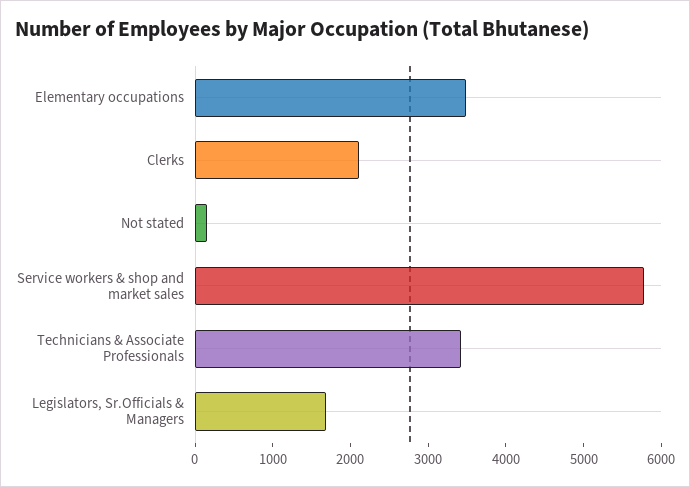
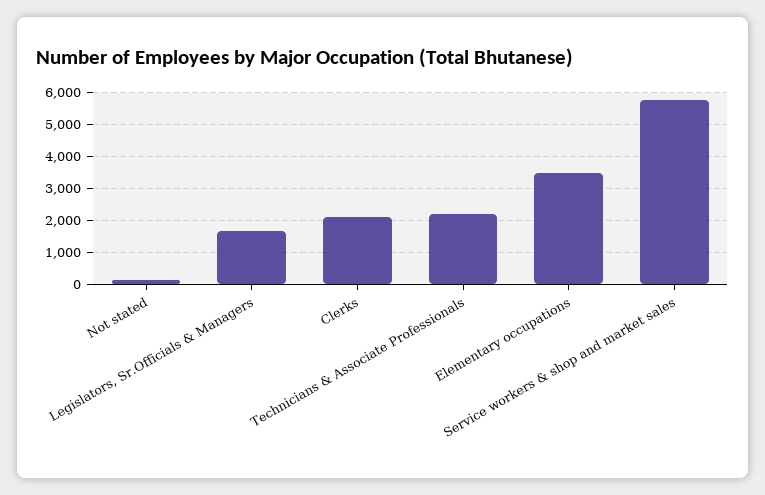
  {
    "Elementary occupations": 3400,
    "Clerks": 2200,
    "Not stated": 200,
    "Service workers & shop and market sales": 5800,
-   "Technicians & Associate Professionals": 3400,
+   "Technicians & Associate Professionals": 2200,
    "Legislators, Sr.Officials & Managers": 1600
  }

